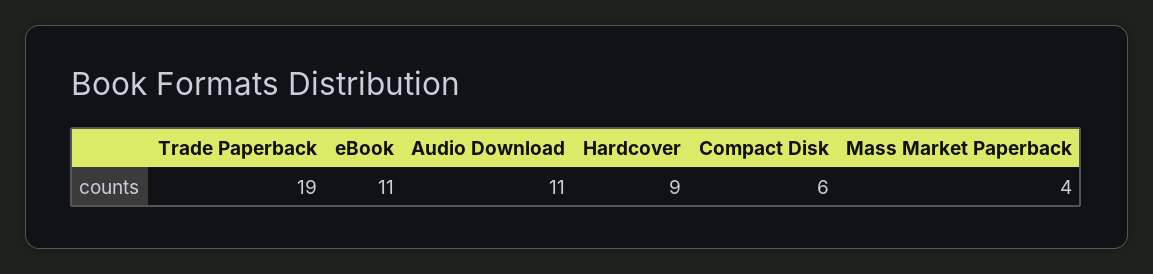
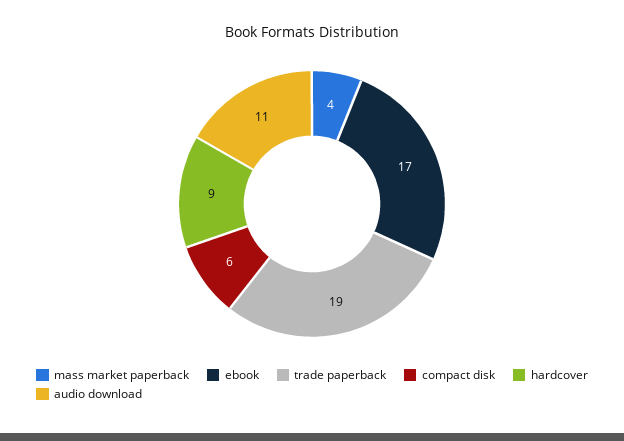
  {
    "Trade Paperback": 19,
-   "eBook": 11,
+   "eBook": 17,
    "Audio Download": 11,
    "Hardcover": 9,
    "Compact Disk": 6,
    "Mass Market Paperback": 4
  }

